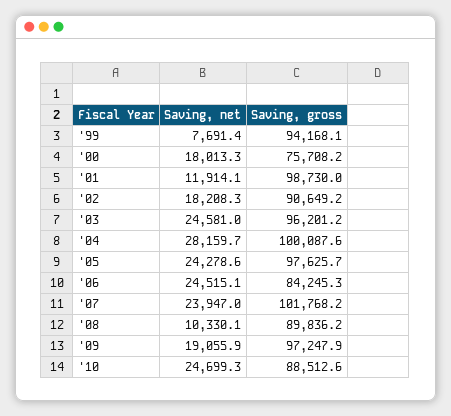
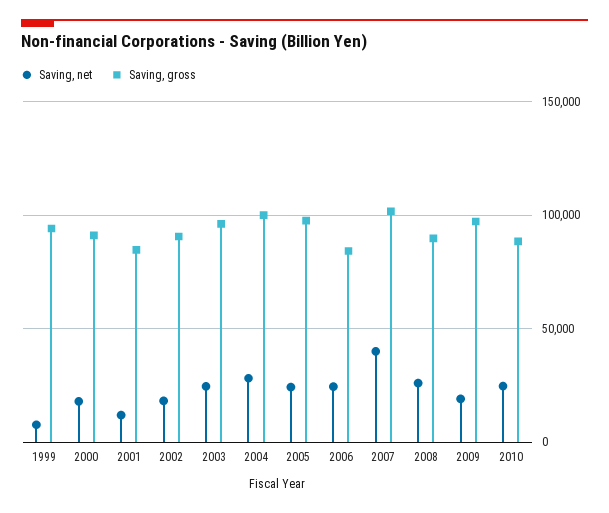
  {
    "Saving, net": {
      "'99": 7691.4,
      "'00": 18013.3,
      "'01": 11914.1,
      "'02": 18208.3,
      "'03": 24581,
      "'04": 28159.7,
      "'05": 24278.6,
      "'06": 24515.1,
-     "'07": 23947,
+     "'07": 40000,
-     "'08": 10330.1,
+     "'08": 25000,
      "'09": 19055.9,
      "'10": 24699.3
    },
    "Saving, gross": {
      "'99": 94168.1,
-     "'00": 75708.2,
+     "'00": 90000,
-     "'01": 98730,
+     "'01": 85000,
      "'02": 90649.2,
      "'03": 96201.2,
      "'04": 100087.6,
      "'05": 97625.7,
      "'06": 84245.3,
      "'07": 101768.2,
      "'08": 89836.2,
      "'09": 97247.9,
      "'10": 88512.6
    }
  }

